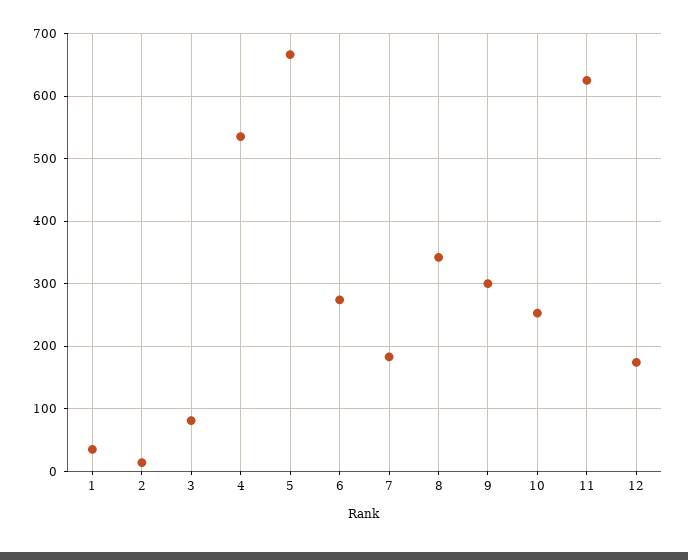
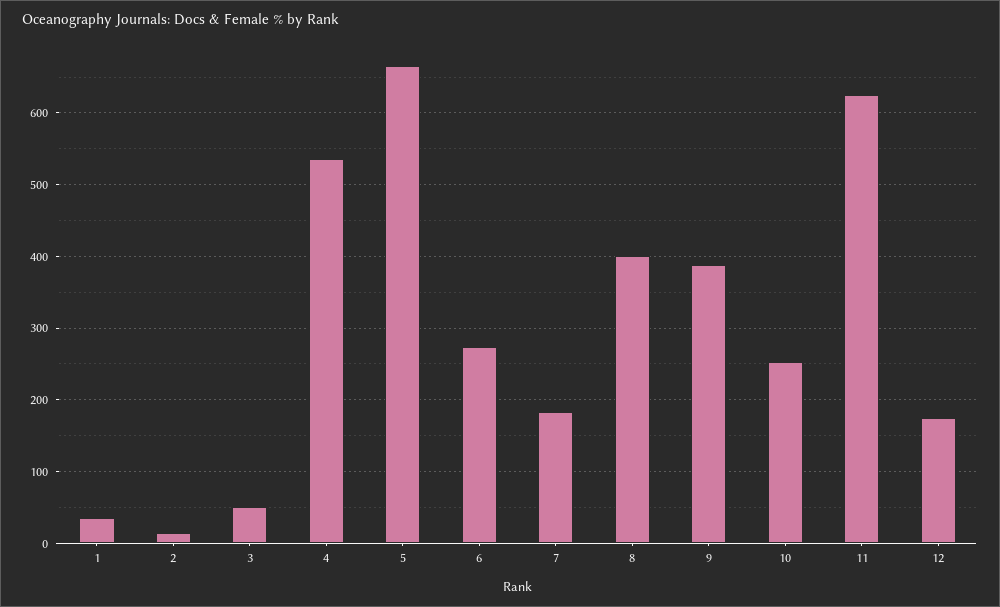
  {
    "1": 40,
    "2": 10,
-   "3": 80,
+   "3": 50,
    "4": 540,
    "5": 670,
    "6": 270,
    "7": 180,
-   "8": 340,
+   "8": 400,
-   "9": 300,
+   "9": 390,
    "10": 250,
    "11": 630,
    "12": 170
  }

